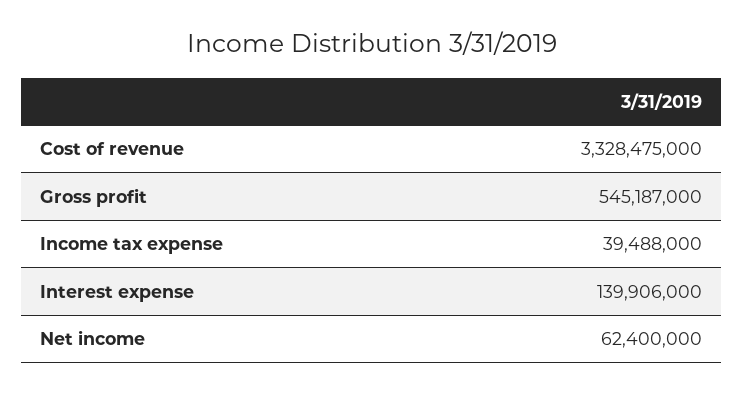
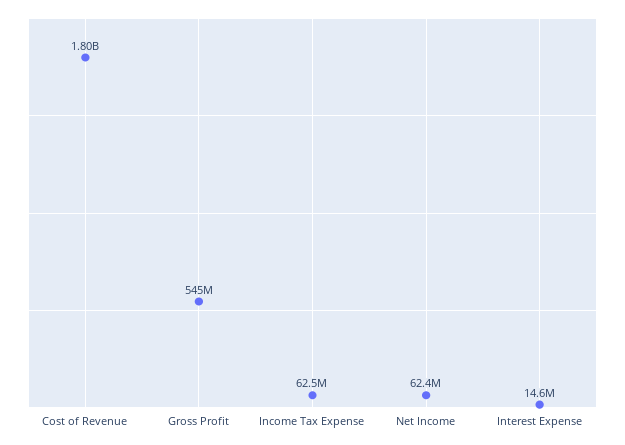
  {
-   "Cost of revenue": 3328475000,
+   "Cost of revenue": 1800000000,
    "Gross profit": 545187000,
-   "Income tax expense": 39488000,
+   "Income tax expense": 62500000,
-   "Interest expense": 139906000,
+   "Interest expense": 14600000,
    "Net income": 62400000
  }

